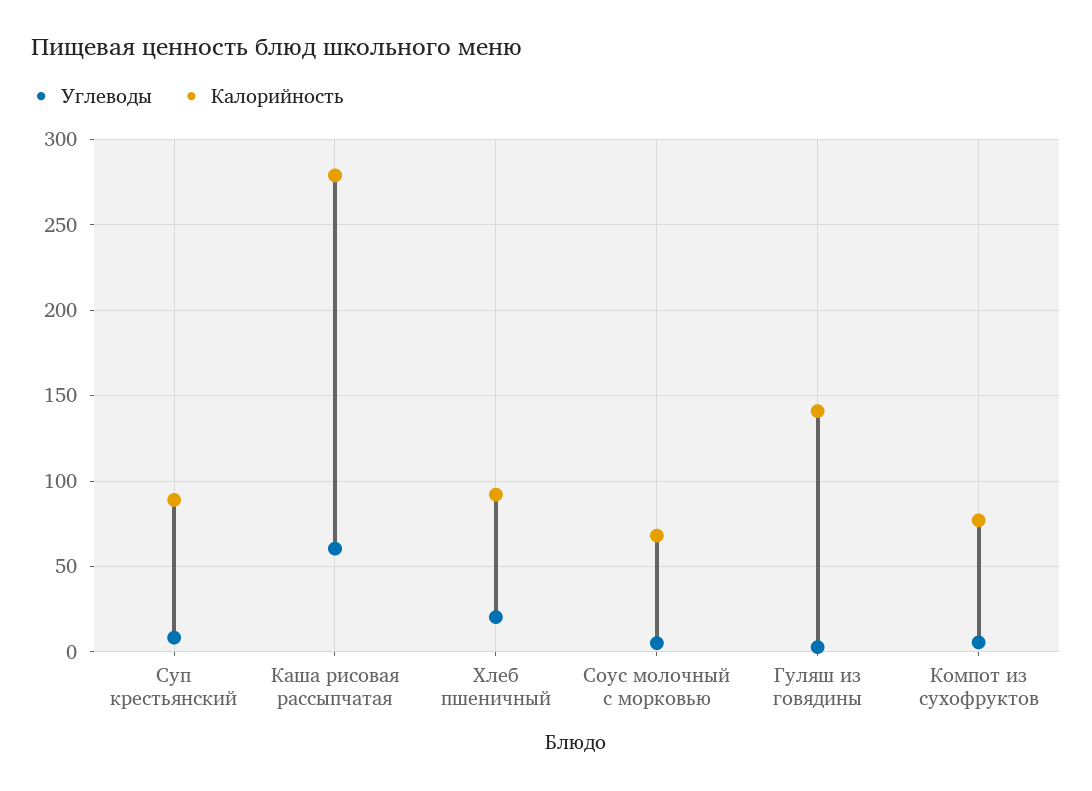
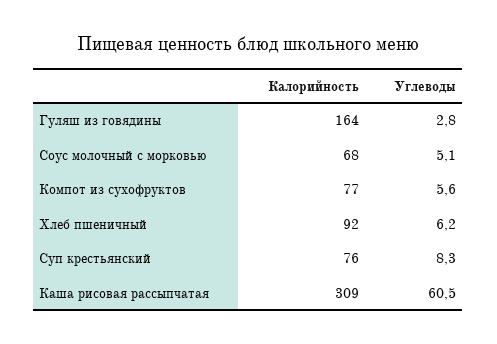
  {
    "Углеводы": {
      "Суп крестьянский": 8.3,
      "Каша рисовая рассыпчатая": 60.5,
-     "Хлеб пшеничный": 20,
+     "Хлеб пшеничный": 6.2,
      "Соус молочный с морковью": 5.1,
      "Гуляш из говядины": 2.8,
      "Компот из сухофруктов": 5.6
    },
    "Калорийность": {
-     "Суп крестьянский": 90,
+     "Суп крестьянский": 76,
-     "Каша рисовая рассыпчатая": 280,
+     "Каша рисовая рассыпчатая": 309,
      "Хлеб пшеничный": 92,
      "Соус молочный с морковью": 68,
-     "Гуляш из говядины": 140,
+     "Гуляш из говядины": 164,
      "Компот из сухофруктов": 77
    }
  }

